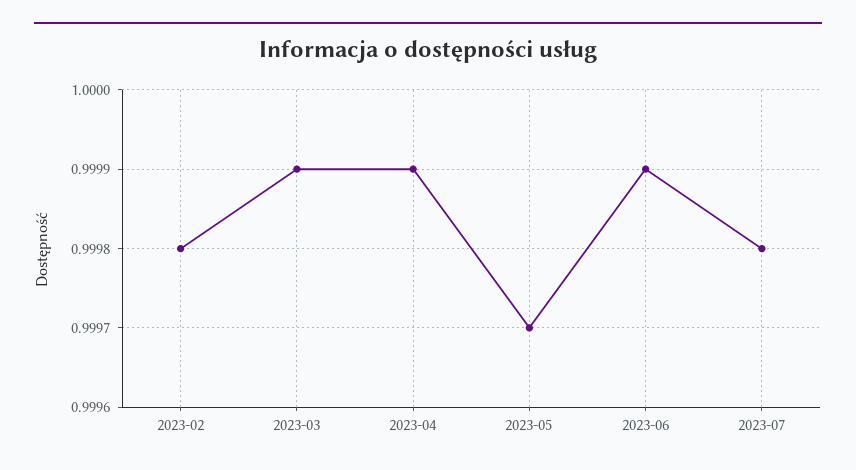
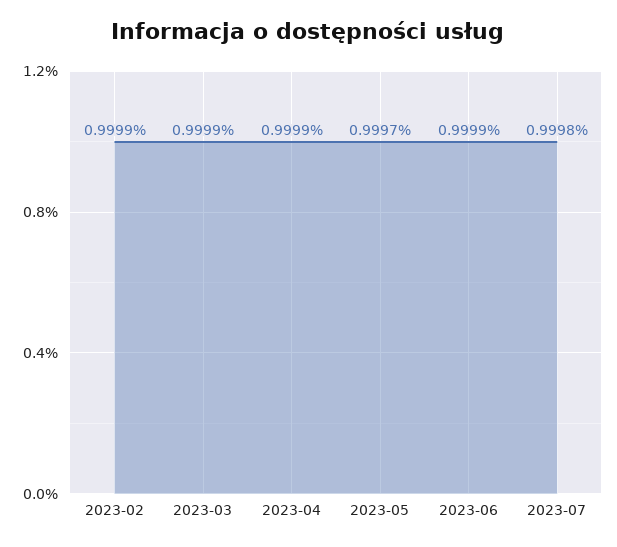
  {
-   "2023-02": 0.9998,
+   "2023-02": 0.9999,
    "2023-03": 0.9999,
    "2023-04": 0.9999,
    "2023-05": 0.9997,
    "2023-06": 0.9999,
    "2023-07": 0.9998
  }

